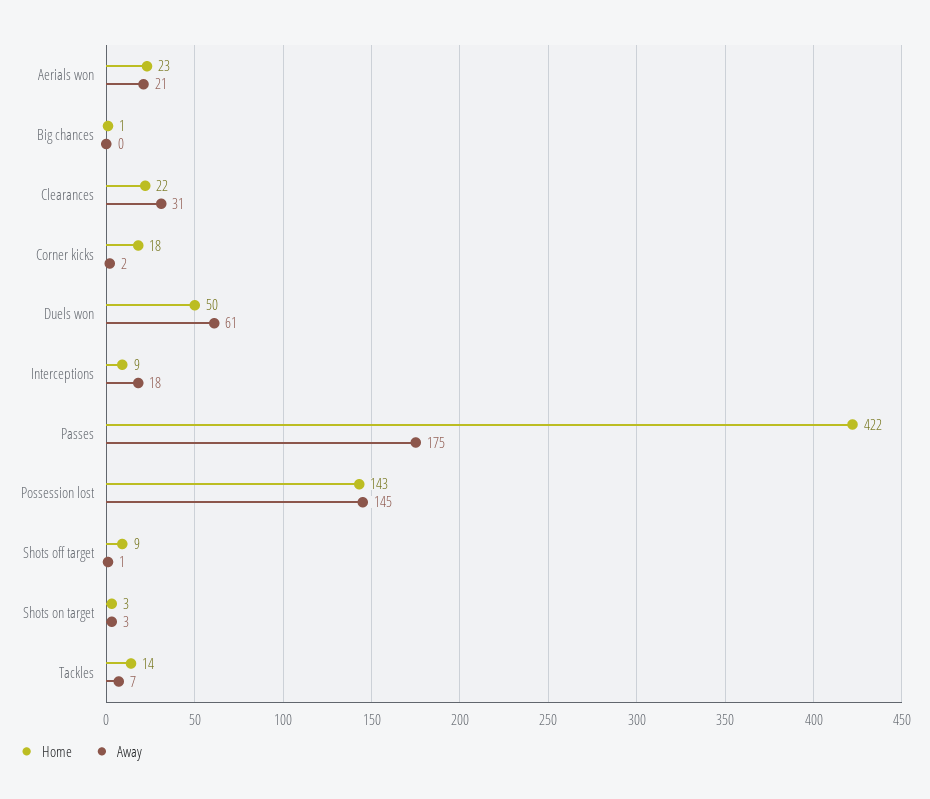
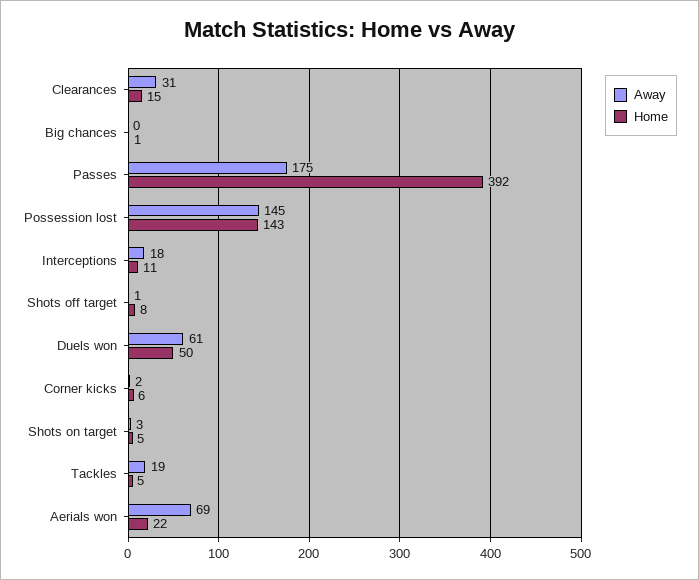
  {
    "Home": {
-     "Aerials won": 23,
+     "Aerials won": 22,
      "Big chances": 1,
-     "Clearances": 22,
+     "Clearances": 15,
-     "Corner kicks": 18,
+     "Corner kicks": 6,
      "Duels won": 50,
-     "Interceptions": 9,
+     "Interceptions": 11,
-     "Passes": 422,
+     "Passes": 392,
      "Possession lost": 143,
-     "Shots off target": 9,
+     "Shots off target": 8,
-     "Shots on target": 3,
+     "Shots on target": 5,
-     "Tackles": 14
+     "Tackles": 5
    },
    "Away": {
-     "Aerials won": 21,
+     "Aerials won": 69,
      "Big chances": 0,
      "Clearances": 31,
      "Corner kicks": 2,
      "Duels won": 61,
      "Interceptions": 18,
      "Passes": 175,
      "Possession lost": 145,
      "Shots off target": 1,
      "Shots on target": 3,
-     "Tackles": 7
+     "Tackles": 19
    }
  }

